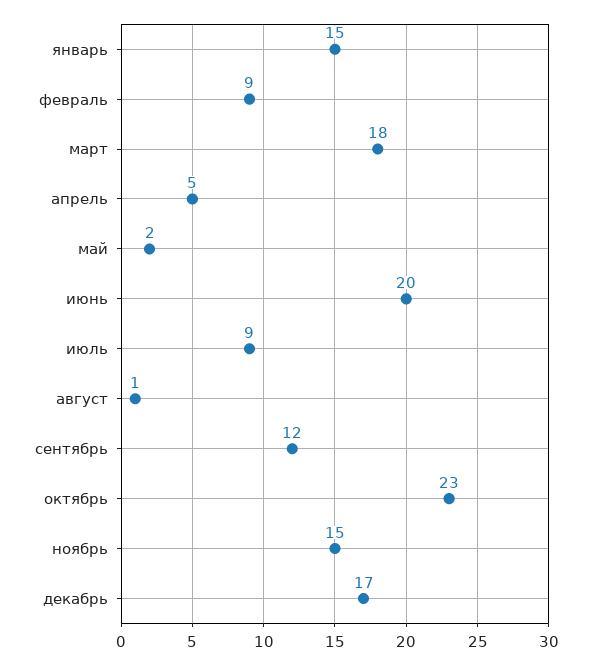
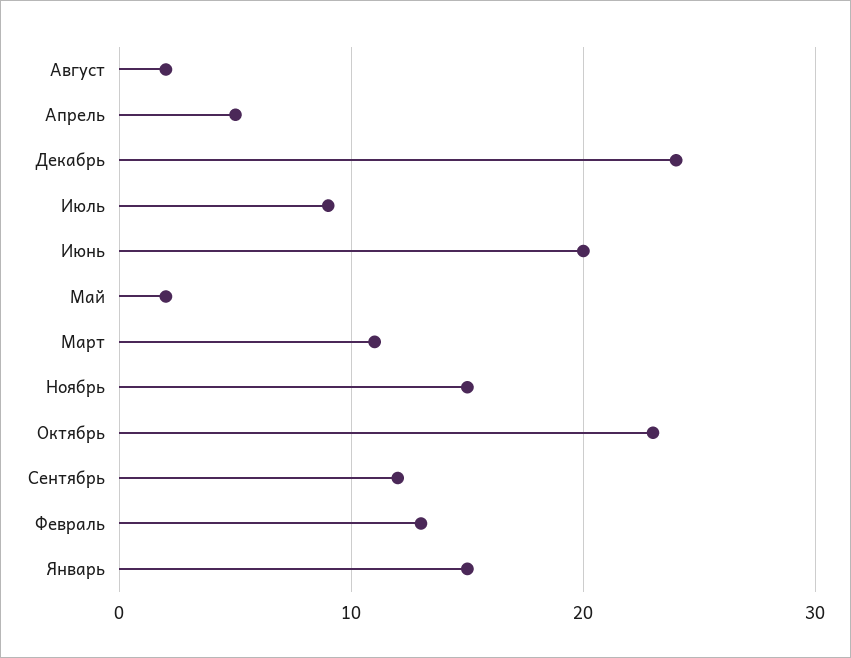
  {
    "январь": 15,
-   "февраль": 9,
+   "февраль": 13,
-   "март": 18,
+   "март": 11,
    "апрель": 5,
    "май": 2,
    "июнь": 20,
    "июль": 9,
-   "август": 1,
+   "август": 2,
    "сентябрь": 12,
    "октябрь": 23,
    "ноябрь": 15,
-   "декабрь": 17
+   "декабрь": 24
  }

